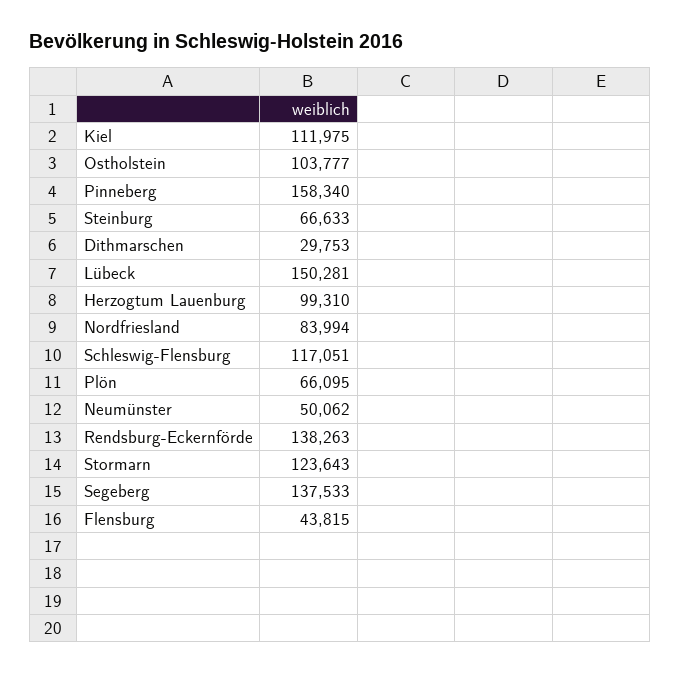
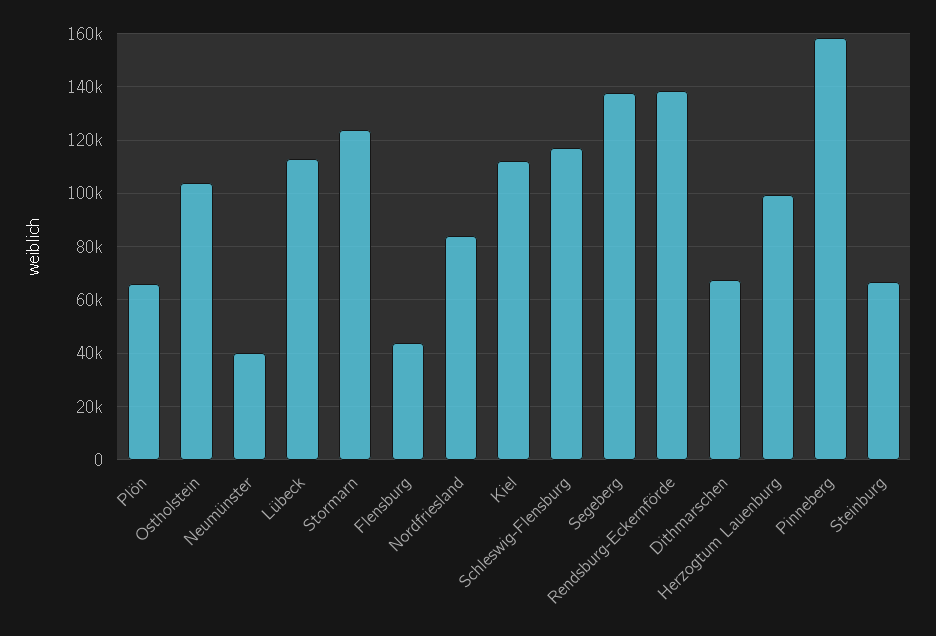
  {
    "Kiel": 111975,
    "Ostholstein": 103777,
    "Pinneberg": 158340,
    "Steinburg": 66633,
-   "Dithmarschen": 29753,
+   "Dithmarschen": 67500,
-   "Lübeck": 150281,
+   "Lübeck": 112500,
    "Herzogtum Lauenburg": 99310,
    "Nordfriesland": 83994,
    "Schleswig-Flensburg": 117051,
    "Plön": 66095,
-   "Neumünster": 50062,
+   "Neumünster": 40000,
    "Rendsburg-Eckernförde": 138263,
    "Stormarn": 123643,
    "Segeberg": 137533,
    "Flensburg": 43815
  }

